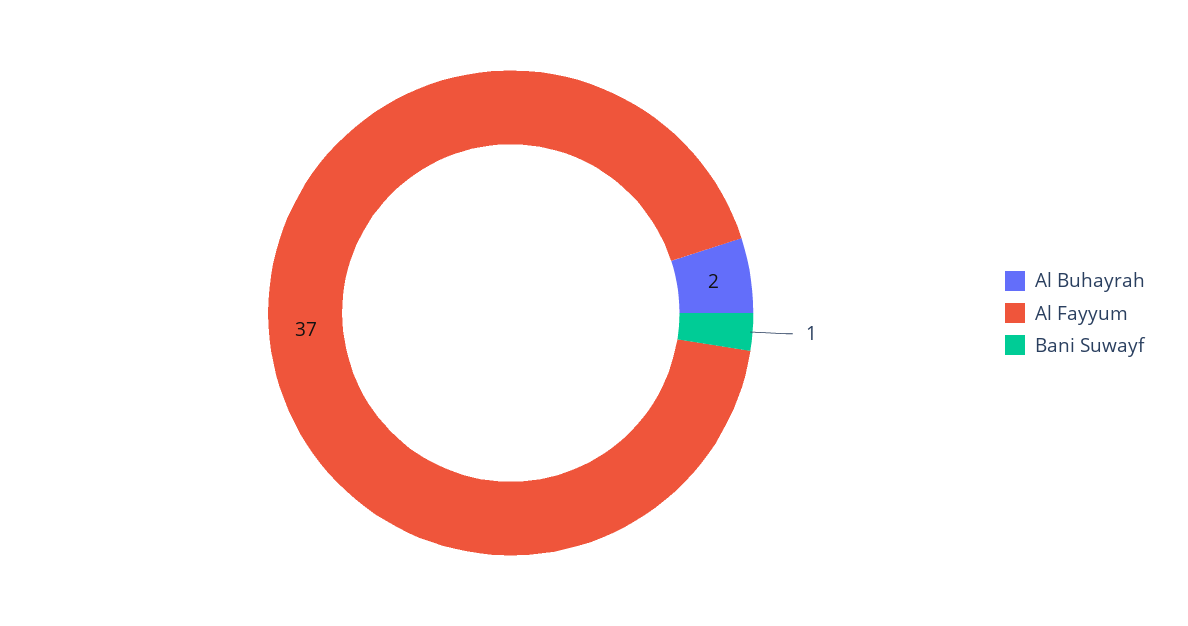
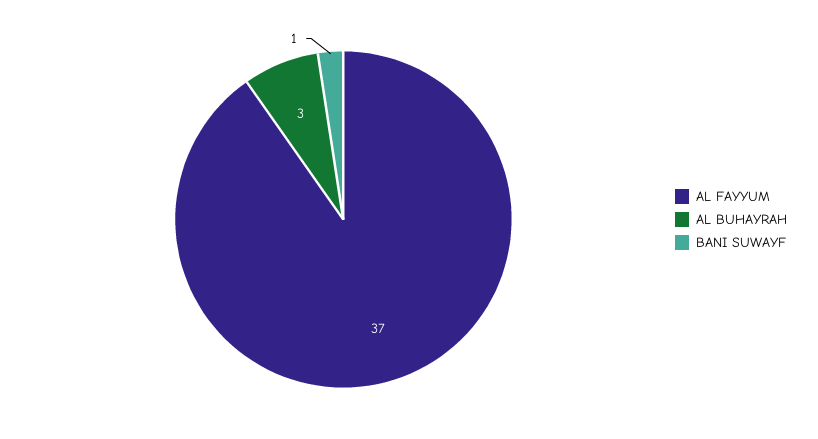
  {
-   "Al Buhayrah": 2,
+   "Al Buhayrah": 3,
    "Al Fayyum": 37,
    "Bani Suwayf": 1
  }

